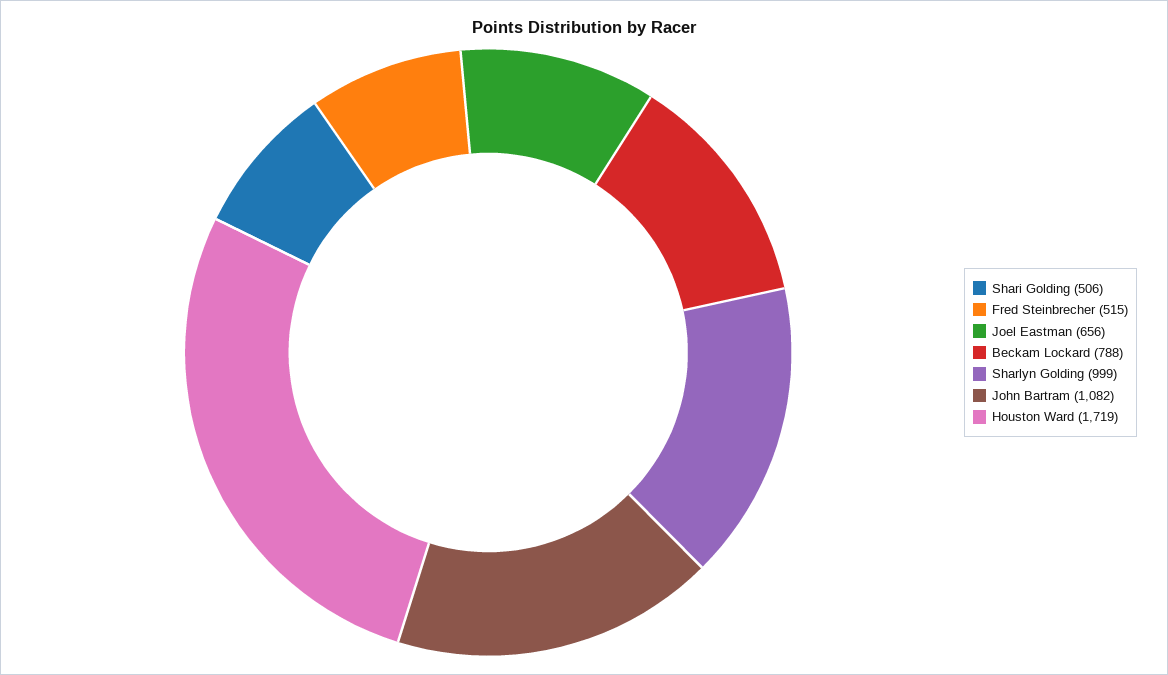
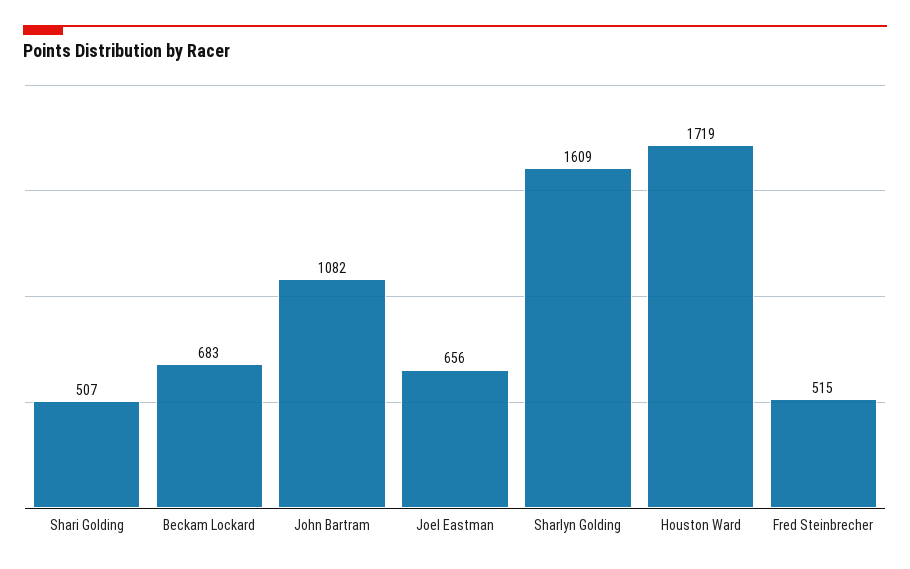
  {
-   "Shari Golding": 506,
+   "Shari Golding": 507,
    "Fred Steinbrecher": 515,
    "Joel Eastman": 656,
-   "Beckam Lockard": 788,
+   "Beckam Lockard": 683,
-   "Sharlyn Golding": 999,
+   "Sharlyn Golding": 1609,
    "John Bartram": 1082,
    "Houston Ward": 1719
  }

